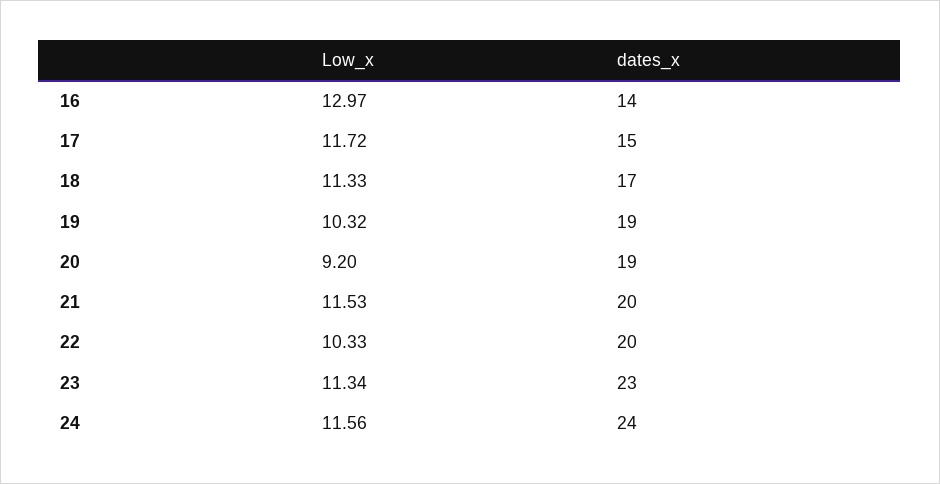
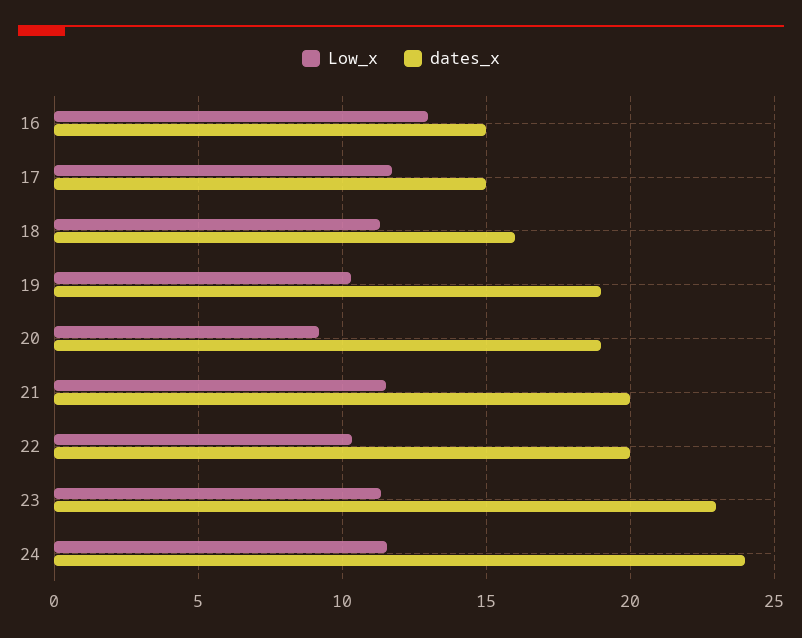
  {
    "Low_x": {
      "16": 12.97,
      "17": 11.72,
      "18": 11.33,
      "19": 10.32,
      "20": 9.2,
      "21": 11.53,
      "22": 10.33,
      "23": 11.34,
      "24": 11.56
    },
    "dates_x": {
-     "16": 14,
+     "16": 15,
      "17": 15,
-     "18": 17,
+     "18": 16,
      "19": 19,
      "20": 19,
      "21": 20,
      "22": 20,
      "23": 23,
      "24": 24
    }
  }

